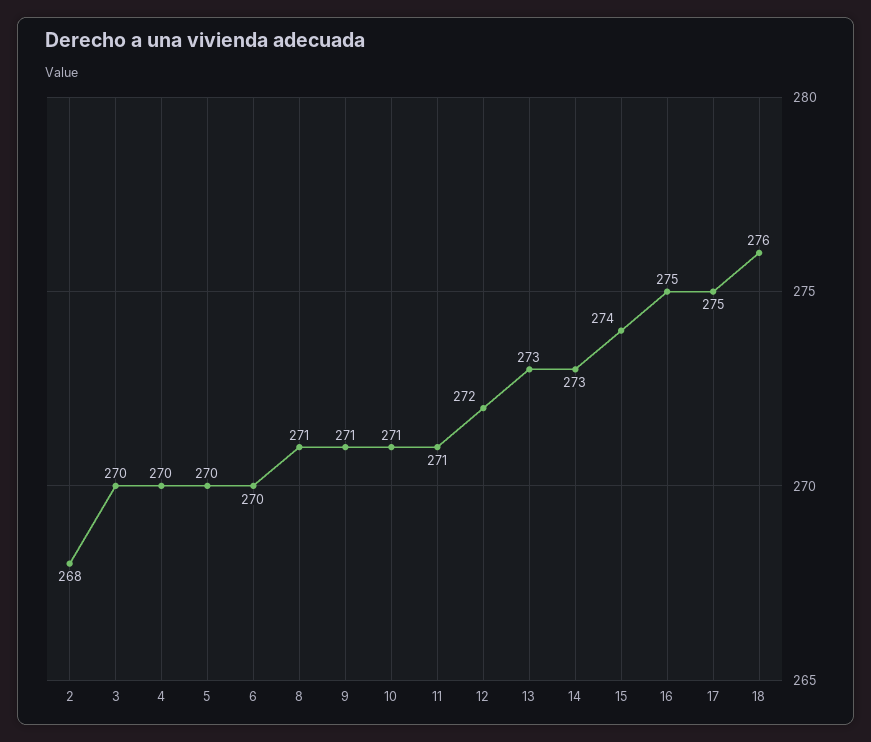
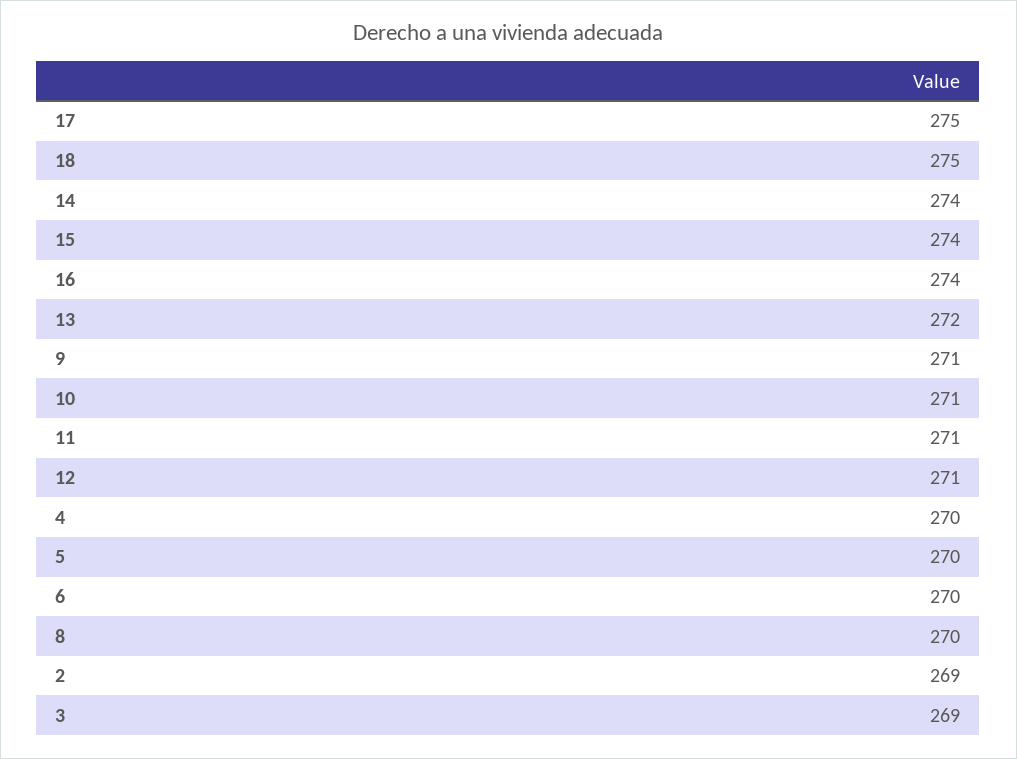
  {
-   "2": 268,
+   "2": 269,
-   "3": 270,
+   "3": 269,
    "4": 270,
    "5": 270,
    "6": 270,
-   "8": 271,
+   "8": 270,
    "9": 271,
    "10": 271,
    "11": 271,
-   "12": 272,
+   "12": 271,
-   "13": 273,
+   "13": 272,
-   "14": 273,
+   "14": 274,
    "15": 274,
-   "16": 275,
+   "16": 274,
    "17": 275,
-   "18": 276
+   "18": 275
  }

